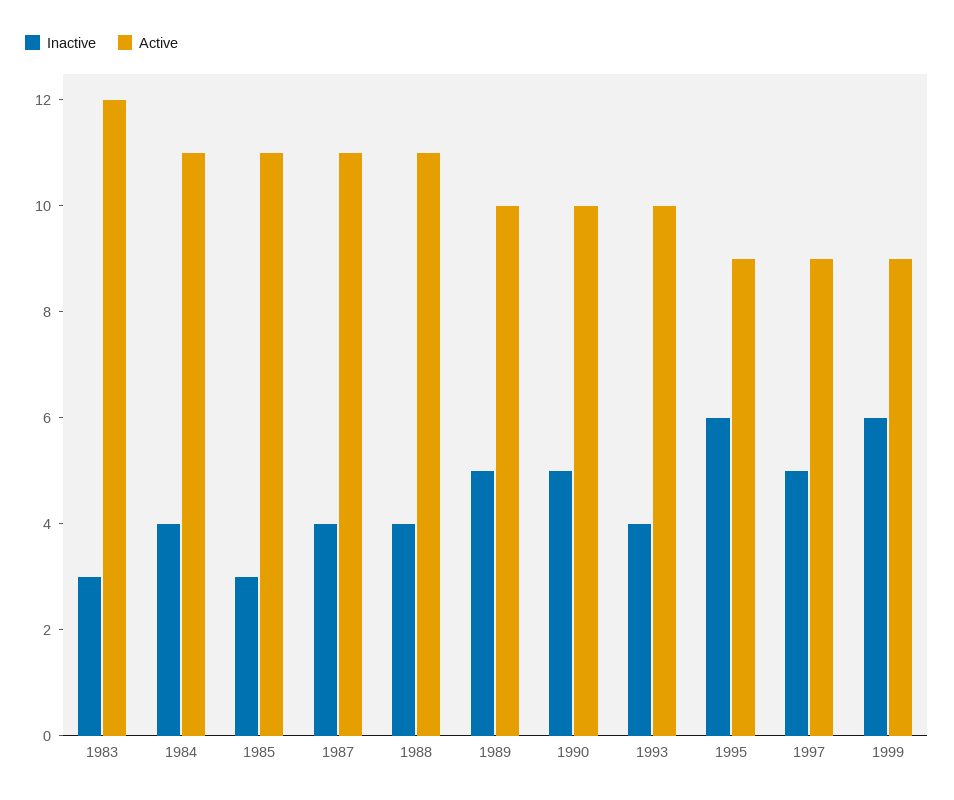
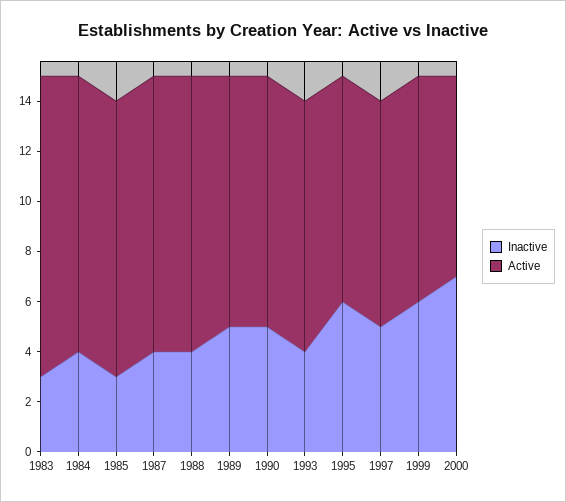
  {
    "Inactive": {
      "1983": 3,
      "1984": 4,
      "1985": 3,
      "1987": 4,
      "1988": 4,
      "1989": 5,
      "1990": 5,
      "1993": 4,
      "1995": 6,
      "1997": 5,
-     "1999": 6
+     "1999": 6,
+     "2000": 7
    },
    "Active": {
      "1983": 12,
      "1984": 11,
      "1985": 11,
      "1987": 11,
      "1988": 11,
      "1989": 10,
      "1990": 10,
      "1993": 10,
      "1995": 9,
      "1997": 9,
-     "1999": 9
+     "1999": 9,
+     "2000": 8
    }
  }

